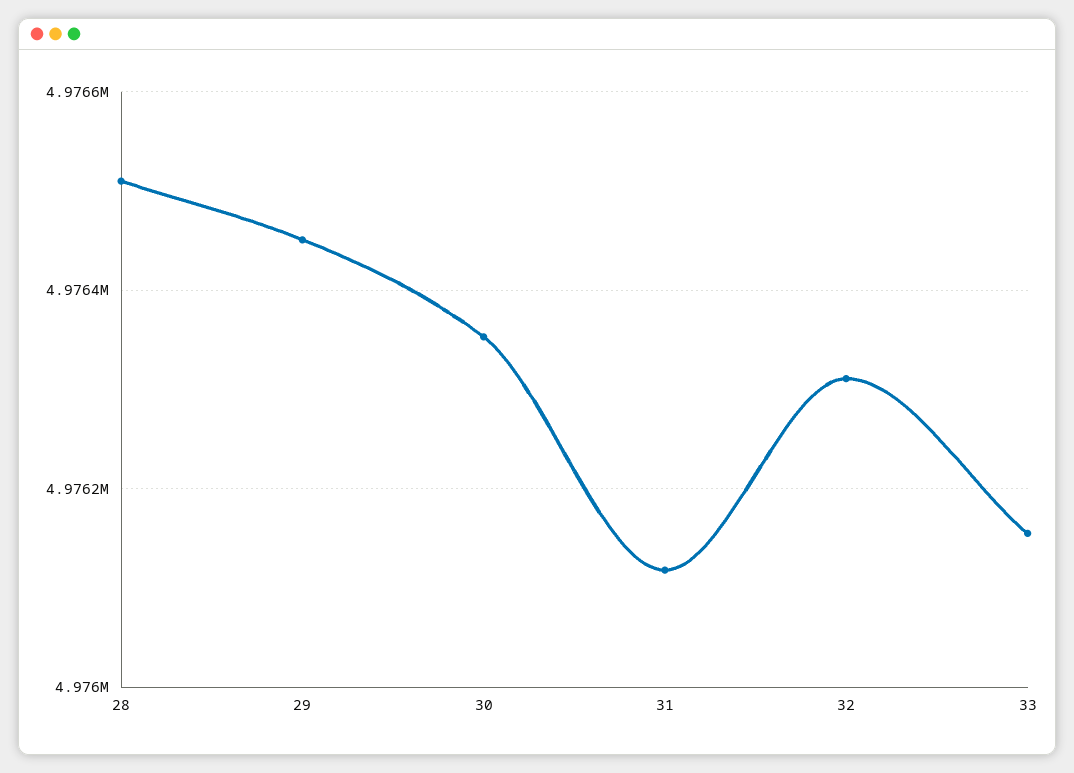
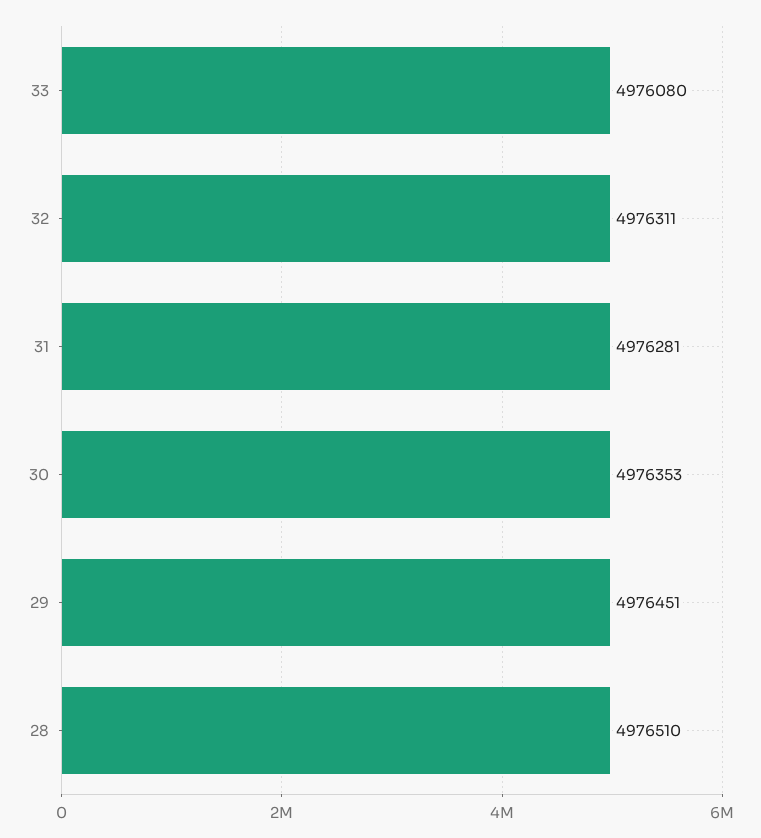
  {
    "28": 4976510,
    "29": 4976451,
    "30": 4976353,
-   "31": 4976120,
+   "31": 4976281,
    "32": 4976311,
-   "33": 4976160
+   "33": 4976080
  }

